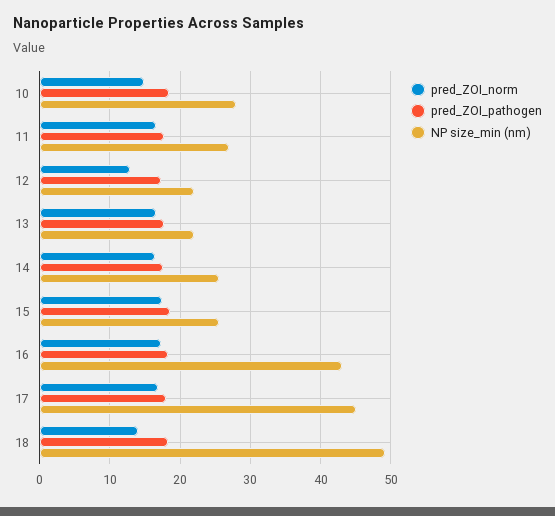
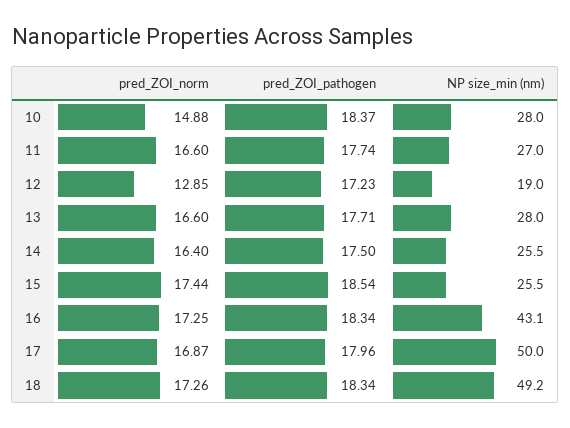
  {
    "pred_ZOI_norm": {
      "10": 14.88,
      "11": 16.6,
      "12": 12.85,
      "13": 16.6,
      "14": 16.4,
      "15": 17.44,
      "16": 17.25,
      "17": 16.87,
-     "18": 14
+     "18": 17.26
    },
    "pred_ZOI_pathogen": {
      "10": 18.37,
      "11": 17.74,
      "12": 17.23,
      "13": 17.71,
      "14": 17.5,
      "15": 18.54,
      "16": 18.34,
      "17": 17.96,
      "18": 18.34
    },
    "NP size_min (nm)": {
      "10": 28,
      "11": 27,
-     "12": 22,
+     "12": 19,
-     "13": 22,
+     "13": 28,
      "14": 25.5,
      "15": 25.5,
      "16": 43.1,
-     "17": 45,
+     "17": 50,
      "18": 49.2
    }
  }

